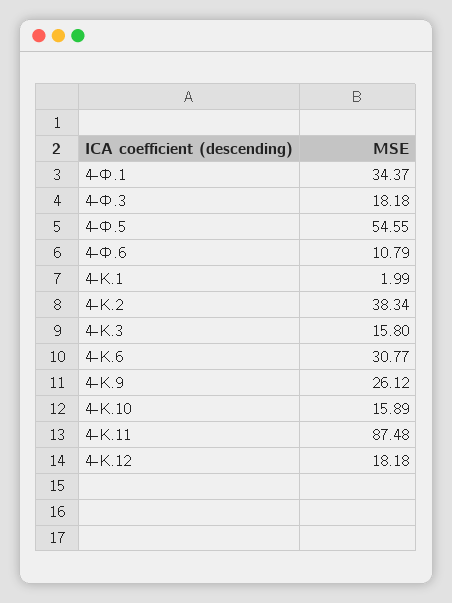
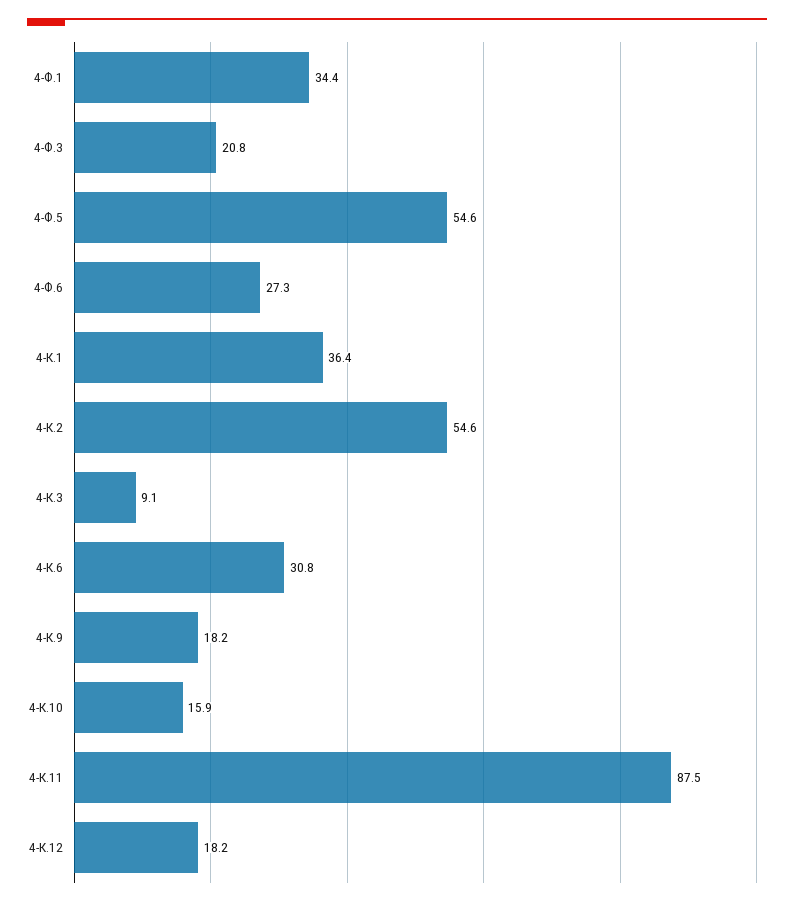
  {
    "4-Ф.1": 34.37,
-   "4-Ф.3": 18.18,
+   "4-Ф.3": 20.8,
    "4-Ф.5": 54.55,
-   "4-Ф.6": 10.79,
+   "4-Ф.6": 27.3,
-   "4-К.1": 1.99,
+   "4-К.1": 36.4,
-   "4-К.2": 38.34,
+   "4-К.2": 54.6,
-   "4-К.3": 15.8,
+   "4-К.3": 9.1,
    "4-К.6": 30.77,
-   "4-К.9": 26.12,
+   "4-К.9": 18.2,
    "4-К.10": 15.89,
    "4-К.11": 87.48,
    "4-К.12": 18.18
  }

